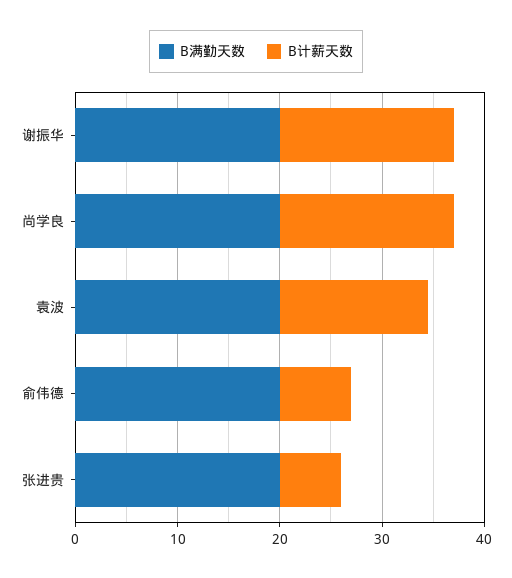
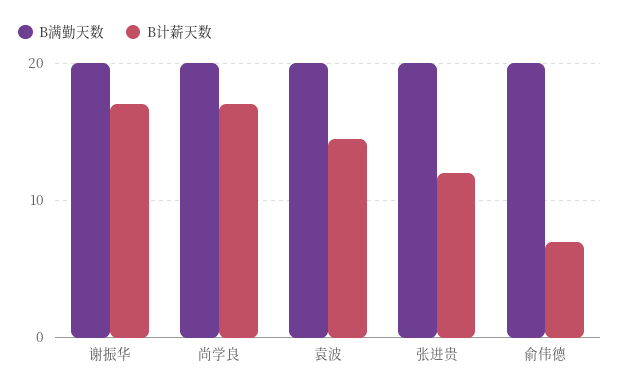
  {
    "B满勤天数": {
      "谢振华": 20,
      "尚学良": 20,
      "袁波": 20,
      "俞伟德": 20,
      "张进贵": 20
    },
    "B计薪天数": {
      "谢振华": 17,
      "尚学良": 17,
      "袁波": 15,
      "俞伟德": 7,
-     "张进贵": 6
+     "张进贵": 12
    }
  }

